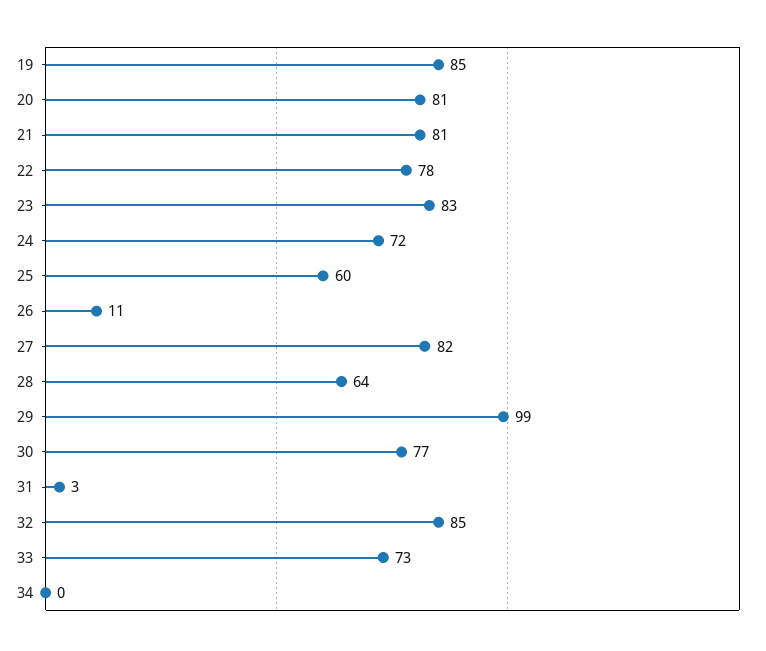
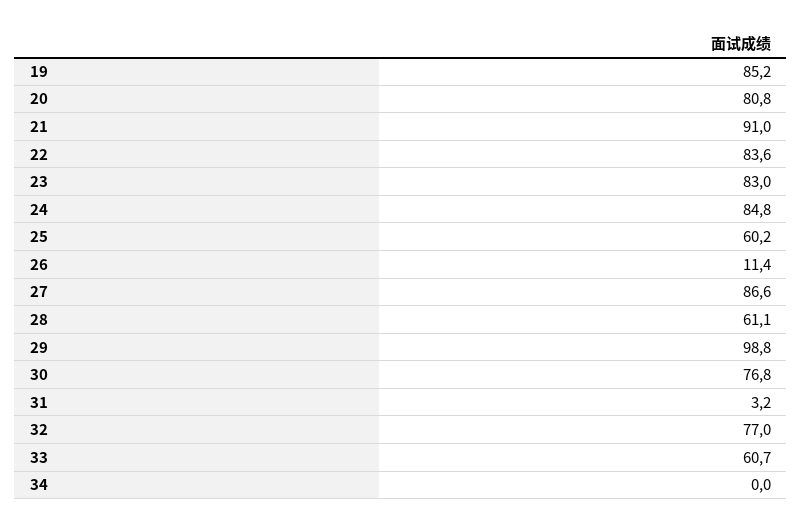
  {
    "19": 85.2,
    "20": 80.8,
-   "21": 81,
+   "21": 91,
-   "22": 78,
+   "22": 83.6,
    "23": 83,
-   "24": 72,
+   "24": 84.8,
    "25": 60.2,
    "26": 11.4,
-   "27": 82,
+   "27": 86.6,
-   "28": 64,
+   "28": 61.1,
    "29": 98.8,
    "30": 76.8,
    "31": 3.2,
-   "32": 85,
+   "32": 77,
-   "33": 73,
+   "33": 60.7,
    "34": 0
  }

